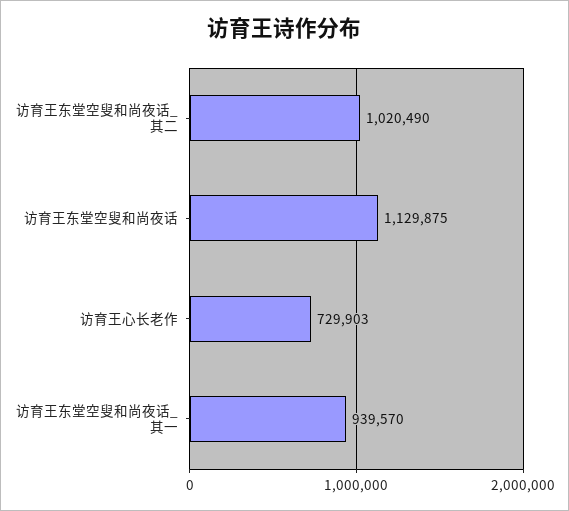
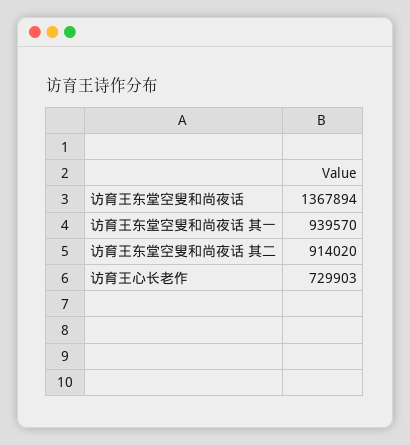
  {
-   "访育王东堂空叟和尚夜话_其二": 1020490,
+   "访育王东堂空叟和尚夜话_其二": 914020,
-   "访育王东堂空叟和尚夜话": 1129875,
+   "访育王东堂空叟和尚夜话": 1367894,
    "访育王心长老作": 729903,
    "访育王东堂空叟和尚夜话_其一": 939570
  }

